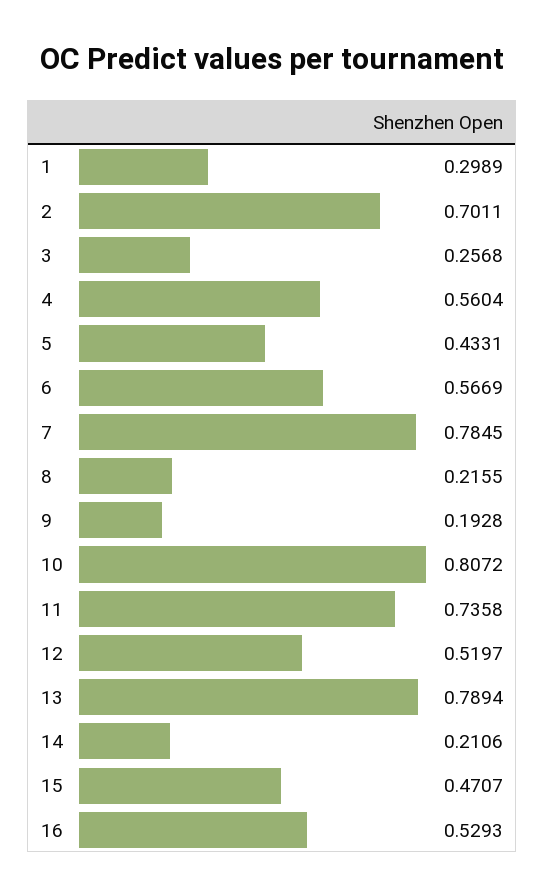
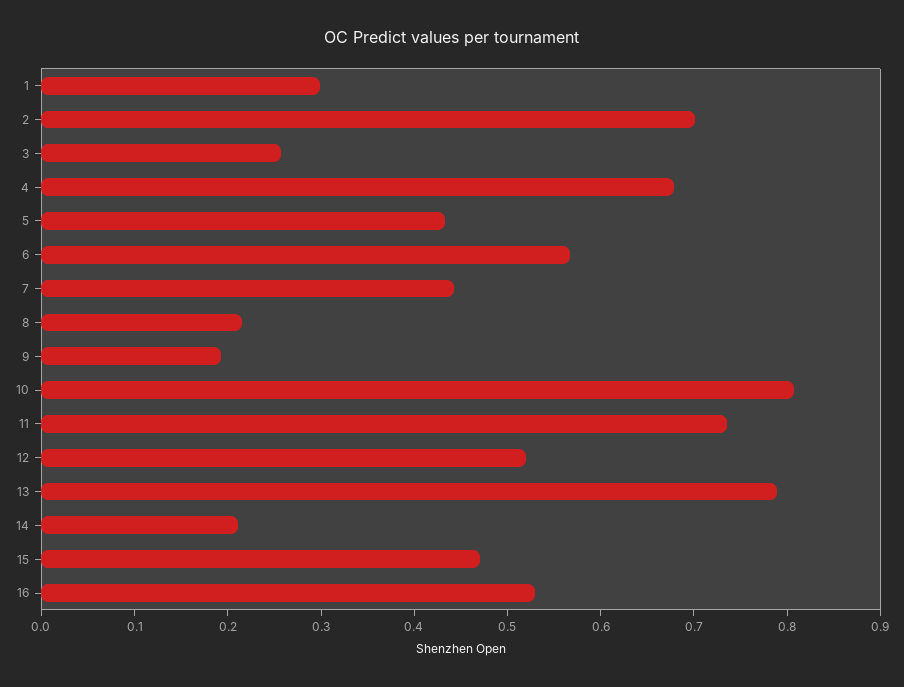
  {
    "1": 0.2989,
    "2": 0.7011,
    "3": 0.2568,
-   "4": 0.5604,
+   "4": 0.68,
    "5": 0.4331,
    "6": 0.5669,
-   "7": 0.7845,
+   "7": 0.44,
    "8": 0.2155,
    "9": 0.1928,
    "10": 0.8072,
    "11": 0.7358,
    "12": 0.5197,
    "13": 0.7894,
    "14": 0.2106,
    "15": 0.4707,
    "16": 0.5293
  }

